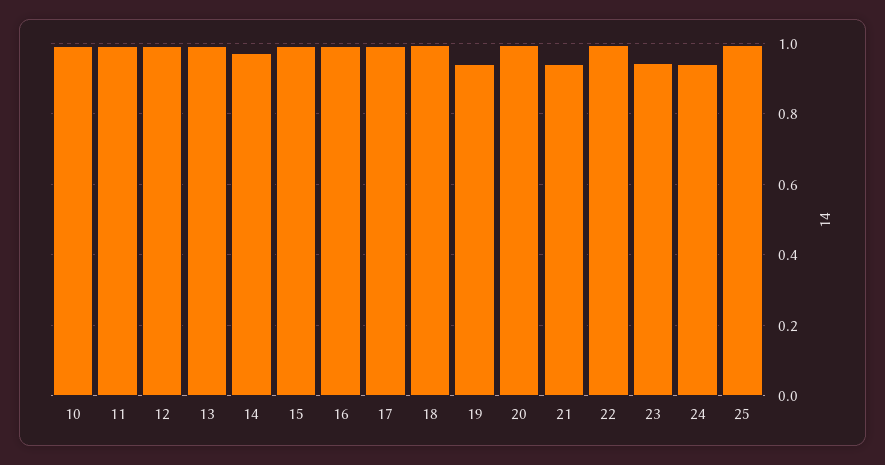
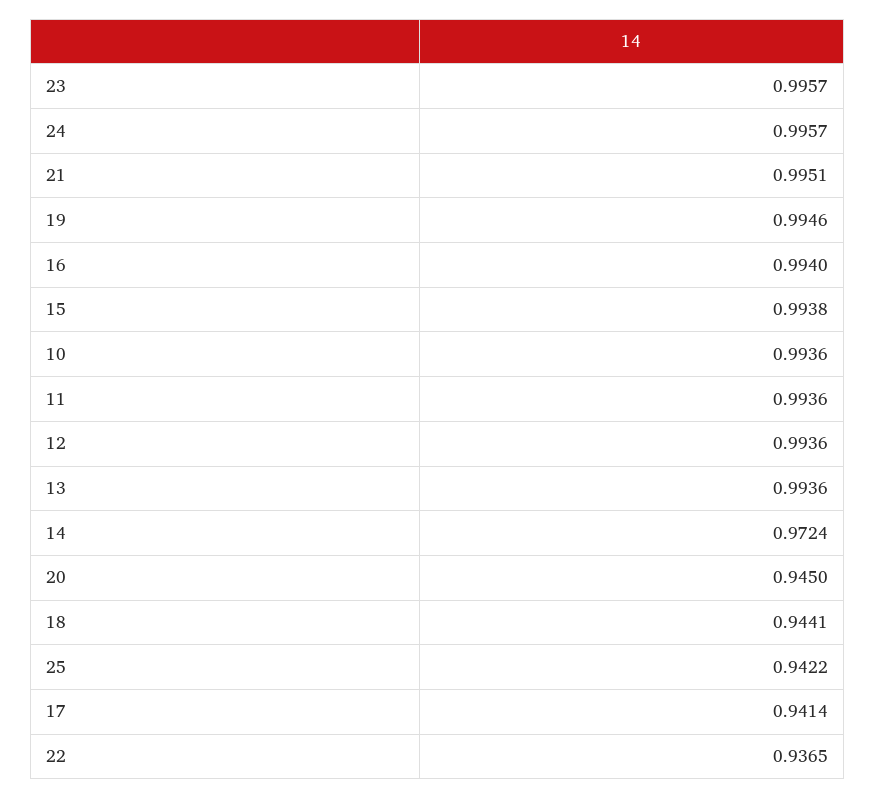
  {
    "10": 0.9936,
    "11": 0.9936,
    "12": 0.9936,
    "13": 0.9936,
    "14": 0.9724,
    "15": 0.9938,
    "16": 0.994,
-   "17": 1,
+   "17": 0.9414,
-   "18": 1,
+   "18": 0.9441,
-   "19": 0.94,
+   "19": 0.9946,
-   "20": 1,
+   "20": 0.945,
-   "21": 0.94,
+   "21": 0.9951,
-   "22": 1,
+   "22": 0.9365,
-   "23": 0.94,
+   "23": 0.9957,
-   "24": 0.94,
+   "24": 0.9957,
-   "25": 1
+   "25": 0.9422
  }

